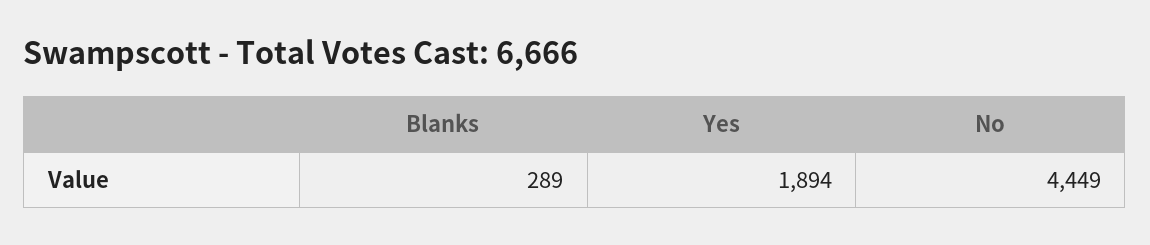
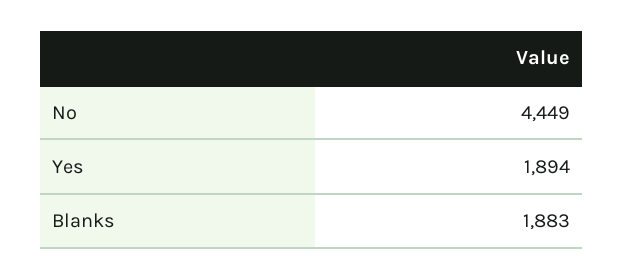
  {
-   "Blanks": 289,
+   "Blanks": 1883,
    "Yes": 1894,
    "No": 4449
  }

